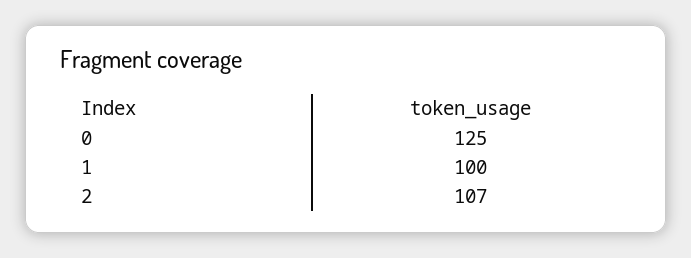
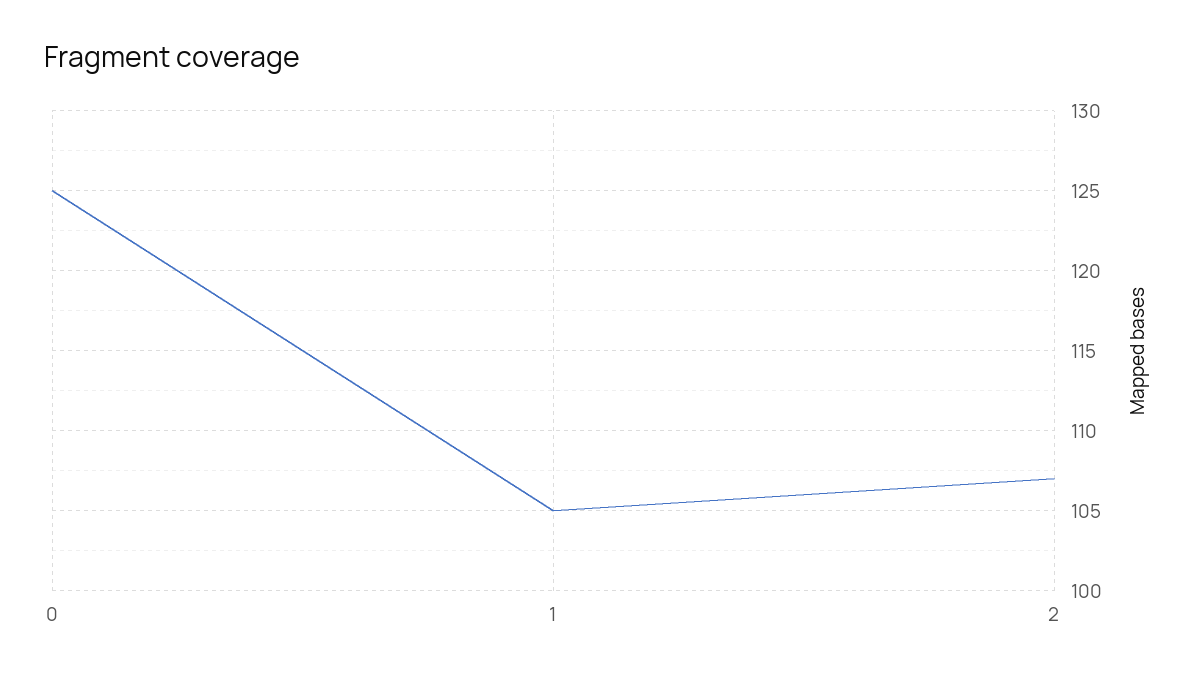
  {
    "0": 125,
-   "1": 100,
+   "1": 105,
    "2": 107
  }

